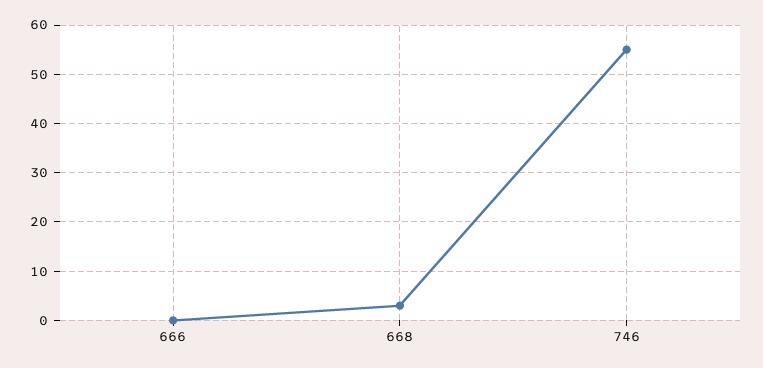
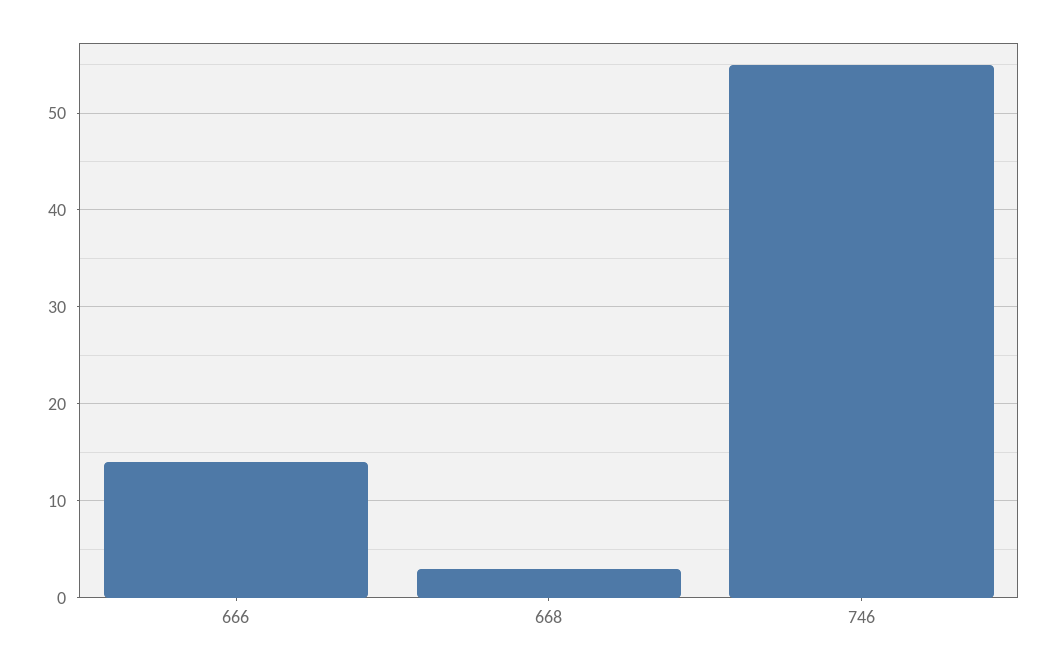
  {
-   "666": 0,
+   "666": 14,
    "668": 3,
    "746": 55
  }

